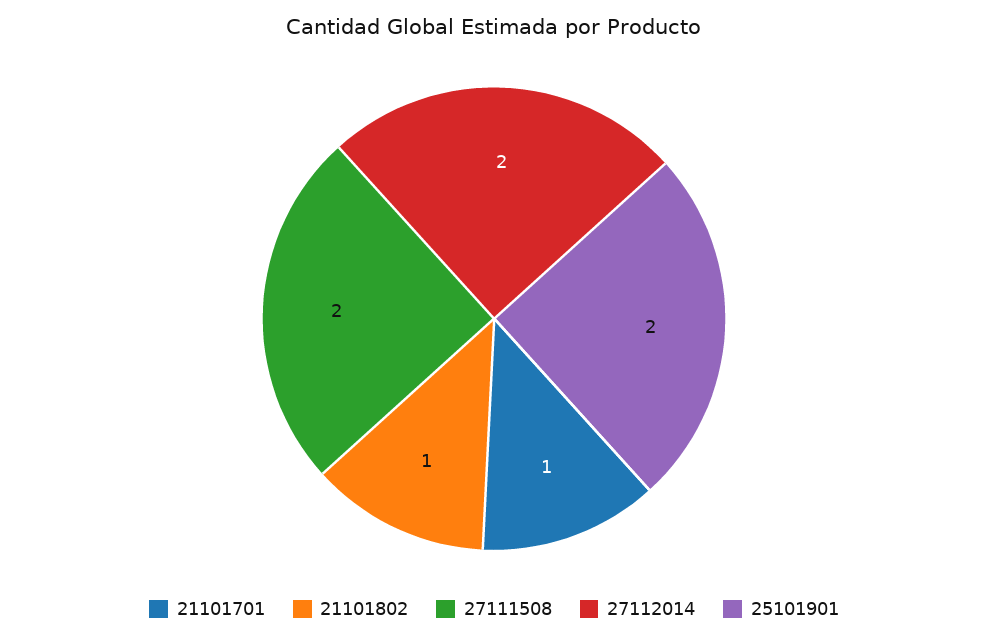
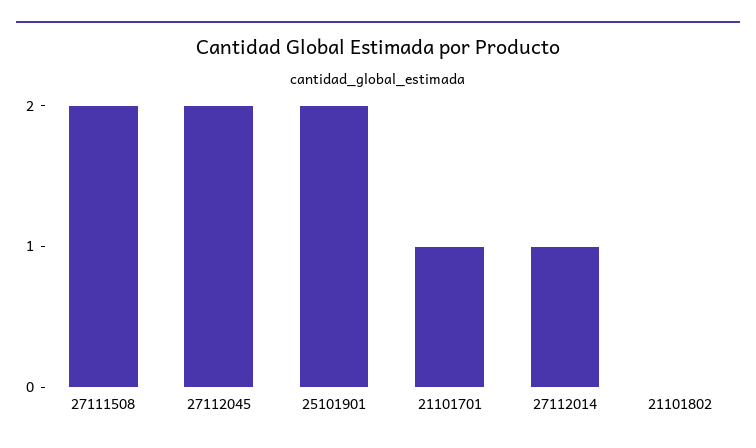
  {
    "21101701": 1,
-   "21101802": 1,
+   "21101802": 0,
    "27111508": 2,
-   "27112014": 2,
+   "27112014": 1,
-   "25101901": 2
+   "25101901": 2,
+   "27112045": 2
  }

